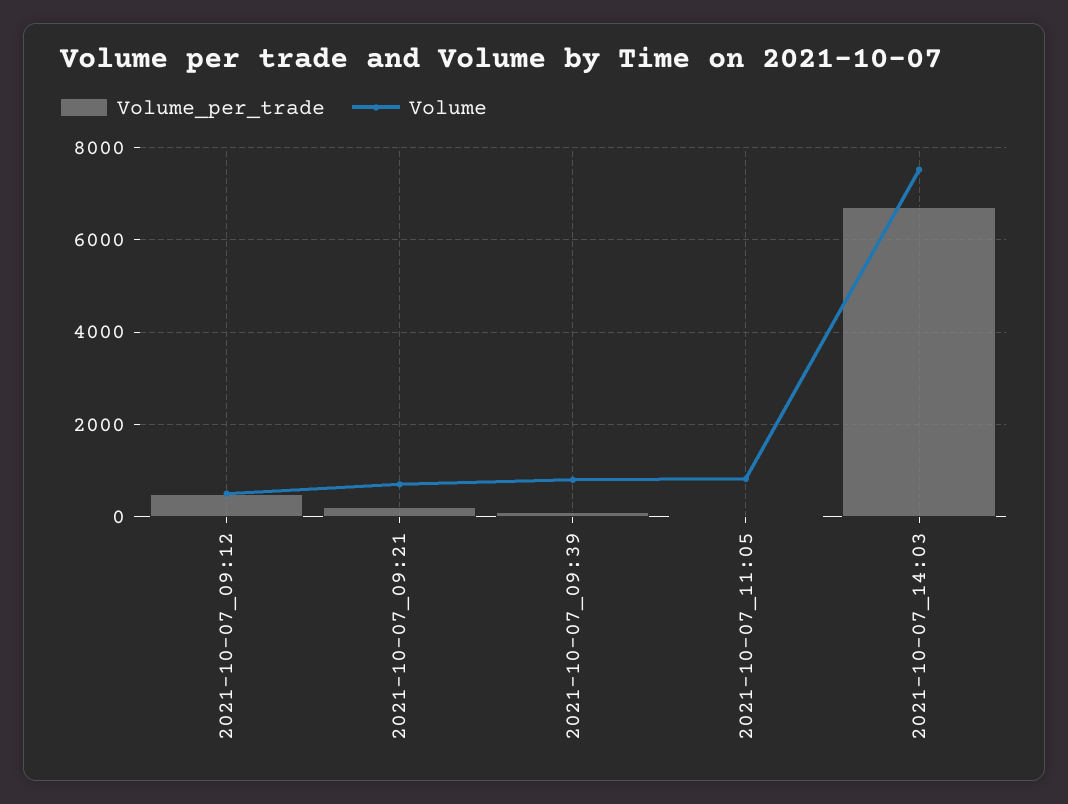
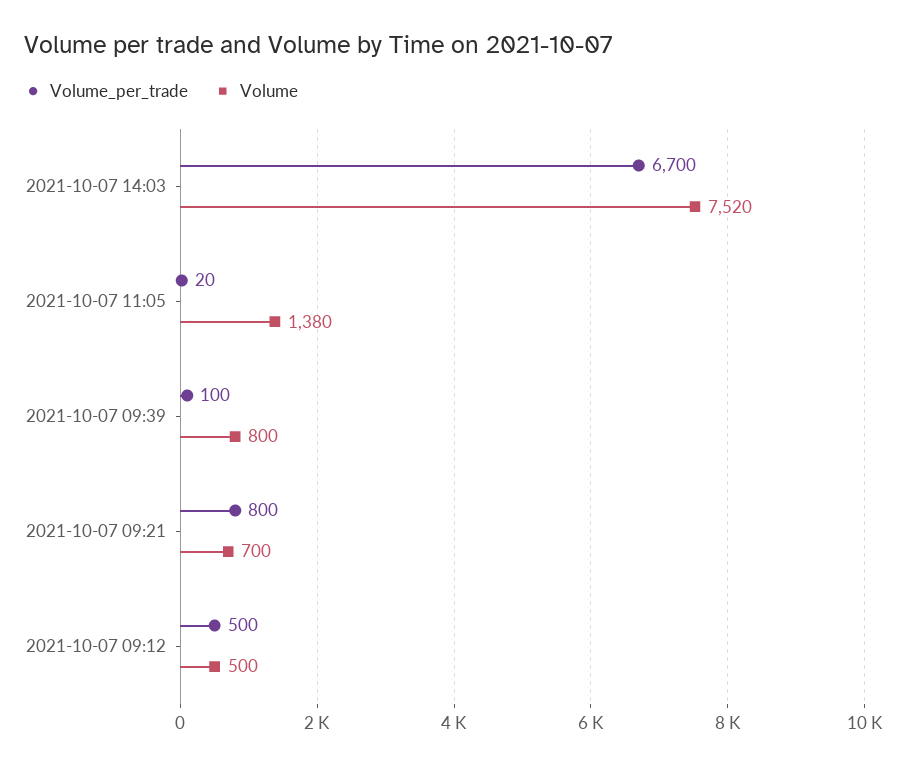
  {
    "Volume_per_trade": {
      "2021-10-07_09:12": 500,
-     "2021-10-07_09:21": 200,
+     "2021-10-07_09:21": 800,
      "2021-10-07_09:39": 100,
      "2021-10-07_11:05": 20,
      "2021-10-07_14:03": 6700
    },
    "Volume": {
      "2021-10-07_09:12": 500,
      "2021-10-07_09:21": 700,
      "2021-10-07_09:39": 800,
-     "2021-10-07_11:05": 800,
+     "2021-10-07_11:05": 1380,
      "2021-10-07_14:03": 7520
    }
  }

